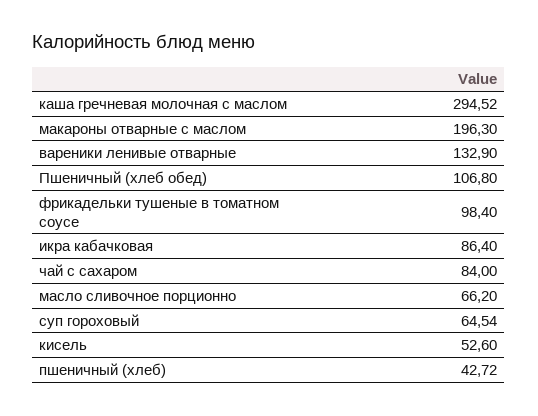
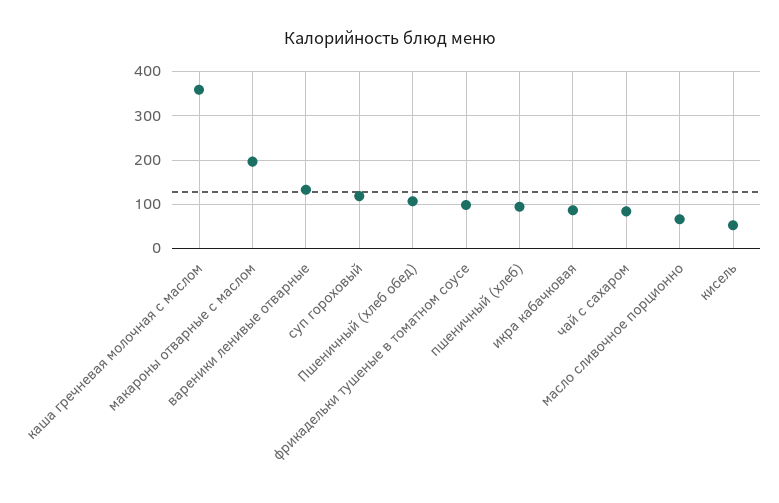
  {
-   "каша гречневая молочная с маслом": 294.52,
+   "каша гречневая молочная с маслом": 360,
    "макароны отварные с маслом": 196.3,
    "вареники ленивые отварные": 132.9,
    "Пшеничный (хлеб обед)": 106.8,
    "фрикадельки тушеные в томатном соусе": 98.4,
    "икра кабачковая": 86.4,
    "чай с сахаром": 84,
    "масло сливочное порционно": 66.2,
-   "суп гороховый": 64.54,
+   "суп гороховый": 120,
    "кисель": 52.6,
-   "пшеничный (хлеб)": 42.72
+   "пшеничный (хлеб)": 100
  }

